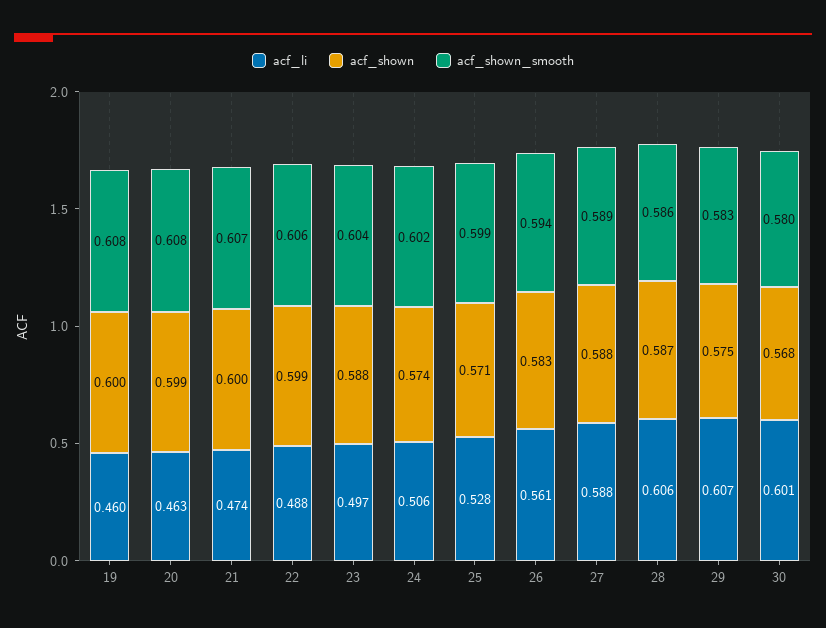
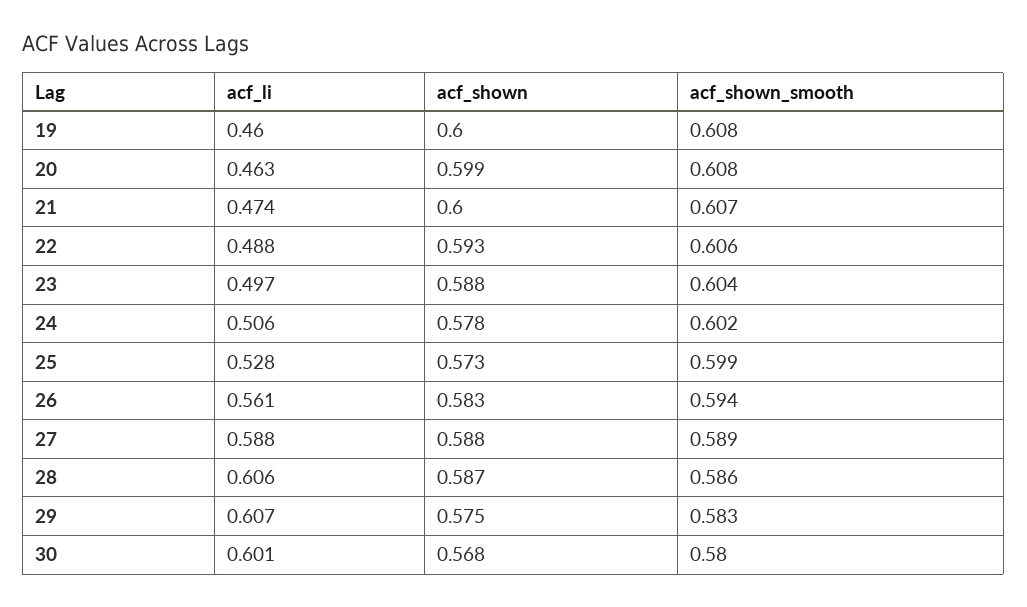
  {
    "acf_li": {
      "19": 0.46,
      "20": 0.463,
      "21": 0.474,
      "22": 0.488,
      "23": 0.497,
      "24": 0.506,
      "25": 0.528,
      "26": 0.561,
      "27": 0.588,
      "28": 0.606,
      "29": 0.607,
      "30": 0.601
    },
    "acf_shown": {
      "19": 0.6,
      "20": 0.599,
      "21": 0.6,
-     "22": 0.599,
+     "22": 0.593,
      "23": 0.588,
-     "24": 0.574,
+     "24": 0.578,
-     "25": 0.571,
+     "25": 0.573,
      "26": 0.583,
      "27": 0.588,
      "28": 0.587,
      "29": 0.575,
      "30": 0.568
    },
    "acf_shown_smooth": {
      "19": 0.608,
      "20": 0.608,
      "21": 0.607,
      "22": 0.606,
      "23": 0.604,
      "24": 0.602,
      "25": 0.599,
      "26": 0.594,
      "27": 0.589,
      "28": 0.586,
      "29": 0.583,
      "30": 0.58
    }
  }

